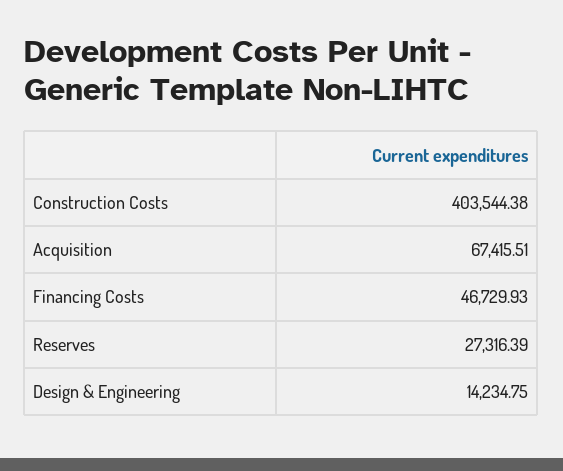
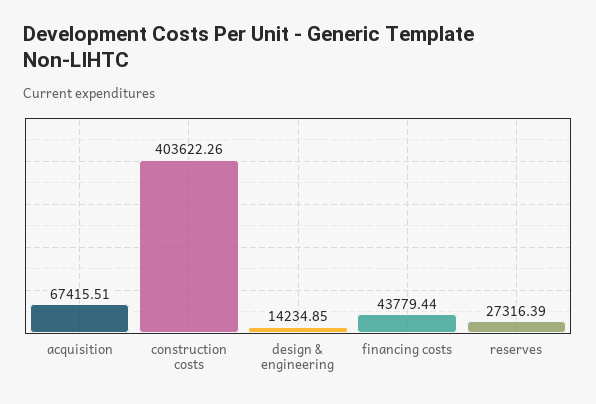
  {
-   "Construction Costs": 403544.38,
+   "Construction Costs": 403622.26,
    "Acquisition": 67415.51,
-   "Financing Costs": 46729.93,
+   "Financing Costs": 43779.44,
    "Reserves": 27316.39,
-   "Design & Engineering": 14234.75
+   "Design & Engineering": 14234.85
  }

